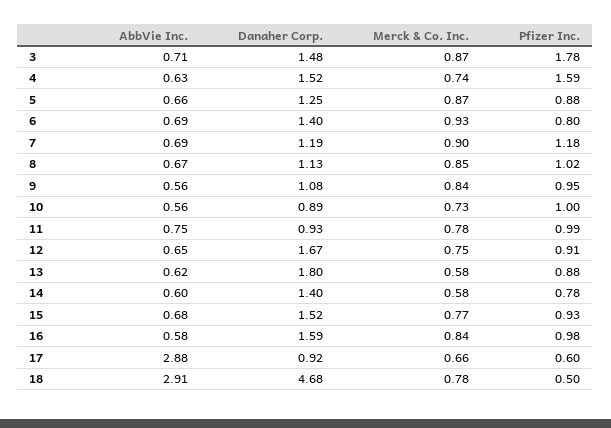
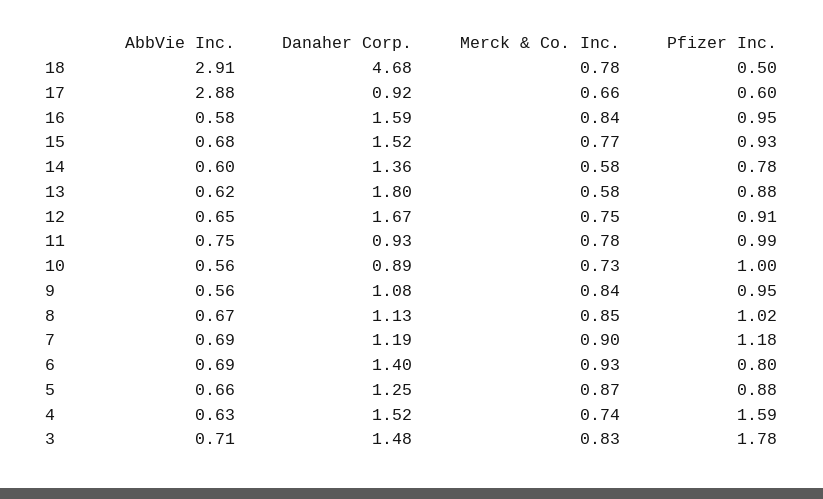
  {
    "AbbVie Inc.": {
      "3": 0.71,
      "4": 0.63,
      "5": 0.66,
      "6": 0.69,
      "7": 0.69,
      "8": 0.67,
      "9": 0.56,
      "10": 0.56,
      "11": 0.75,
      "12": 0.65,
      "13": 0.62,
      "14": 0.6,
      "15": 0.68,
      "16": 0.58,
      "17": 2.88,
      "18": 2.91
    },
    "Danaher Corp.": {
      "3": 1.48,
      "4": 1.52,
      "5": 1.25,
      "6": 1.4,
      "7": 1.19,
      "8": 1.13,
      "9": 1.08,
      "10": 0.89,
      "11": 0.93,
      "12": 1.67,
      "13": 1.8,
-     "14": 1.4,
+     "14": 1.36,
      "15": 1.52,
      "16": 1.59,
      "17": 0.92,
      "18": 4.68
    },
    "Merck & Co. Inc.": {
-     "3": 0.87,
+     "3": 0.83,
      "4": 0.74,
      "5": 0.87,
      "6": 0.93,
      "7": 0.9,
      "8": 0.85,
      "9": 0.84,
      "10": 0.73,
      "11": 0.78,
      "12": 0.75,
      "13": 0.58,
      "14": 0.58,
      "15": 0.77,
      "16": 0.84,
      "17": 0.66,
      "18": 0.78
    },
    "Pfizer Inc.": {
      "3": 1.78,
      "4": 1.59,
      "5": 0.88,
      "6": 0.8,
      "7": 1.18,
      "8": 1.02,
      "9": 0.95,
      "10": 1,
      "11": 0.99,
      "12": 0.91,
      "13": 0.88,
      "14": 0.78,
      "15": 0.93,
-     "16": 0.98,
+     "16": 0.95,
      "17": 0.6,
      "18": 0.5
    }
  }

